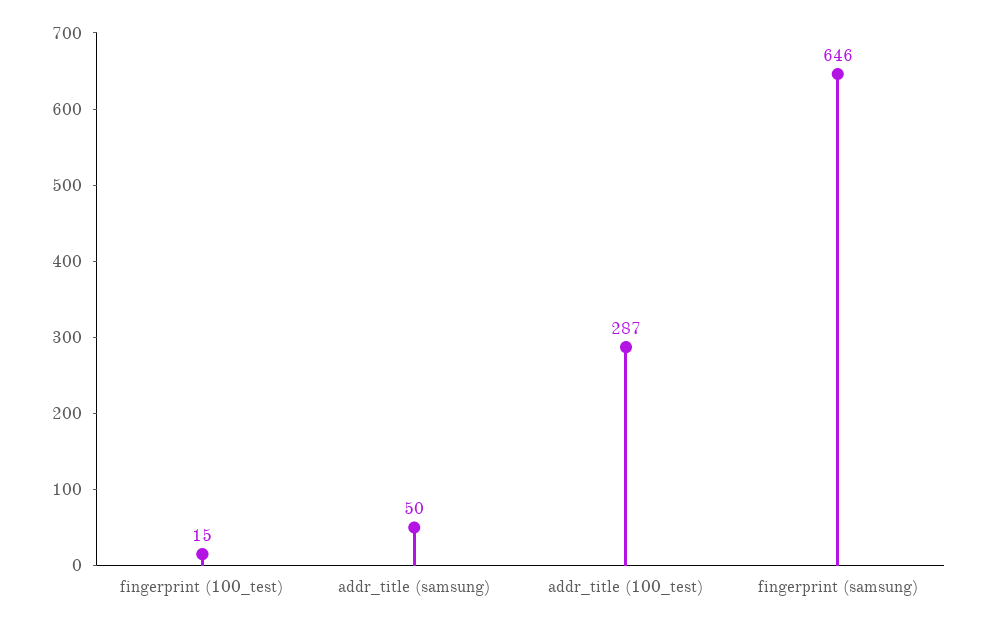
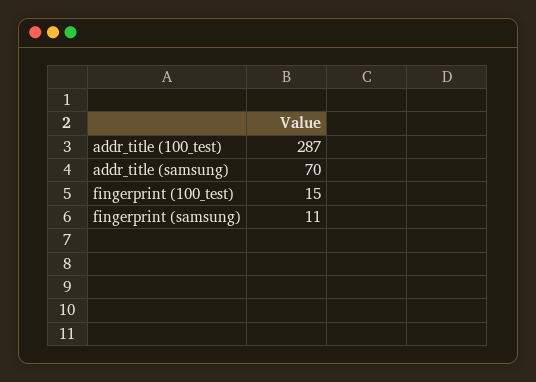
  {
    "fingerprint (100_test)": 15,
-   "addr_title (samsung)": 50,
+   "addr_title (samsung)": 70,
    "addr_title (100_test)": 287,
-   "fingerprint (samsung)": 646
+   "fingerprint (samsung)": 11
  }

